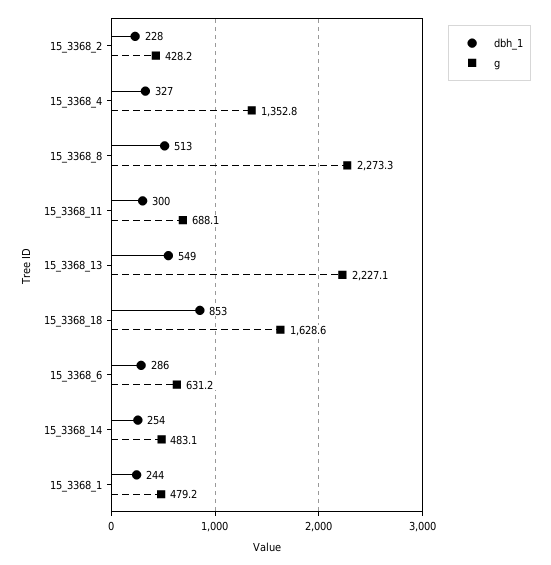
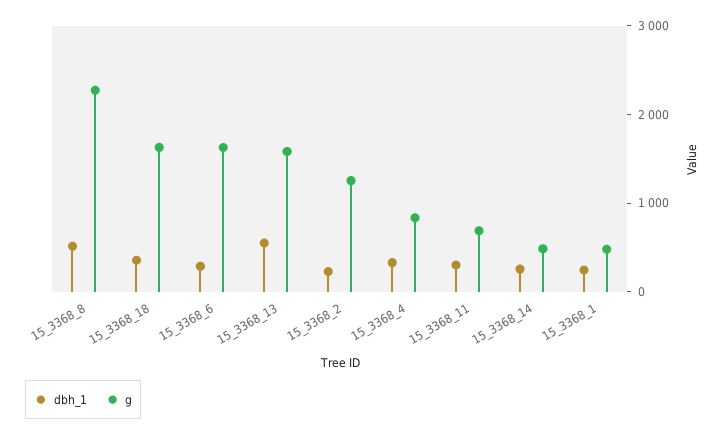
  {
    "dbh_1": {
      "15_3368_2": 228,
      "15_3368_4": 327,
      "15_3368_8": 513,
      "15_3368_11": 300,
      "15_3368_13": 549,
-     "15_3368_18": 853,
+     "15_3368_18": 400,
      "15_3368_6": 286,
      "15_3368_14": 254,
      "15_3368_1": 244
    },
    "g": {
-     "15_3368_2": 428.2,
+     "15_3368_2": 1200,
-     "15_3368_4": 1352.8,
+     "15_3368_4": 800,
      "15_3368_8": 2273.3,
      "15_3368_11": 688.1,
-     "15_3368_13": 2227.1,
+     "15_3368_13": 1600,
      "15_3368_18": 1628.6,
-     "15_3368_6": 631.2,
+     "15_3368_6": 1600,
      "15_3368_14": 483.1,
      "15_3368_1": 479.2
    }
  }

